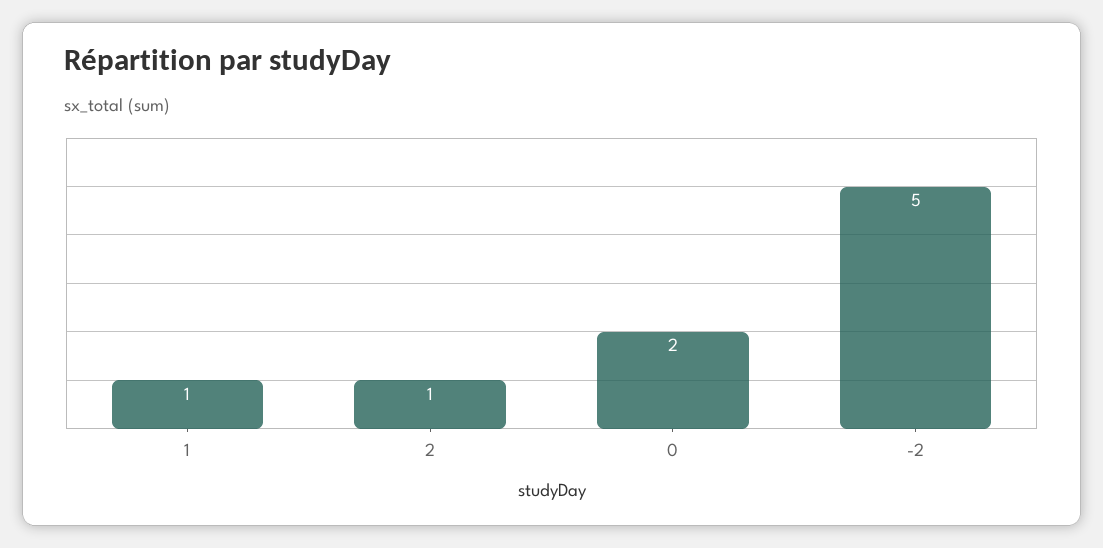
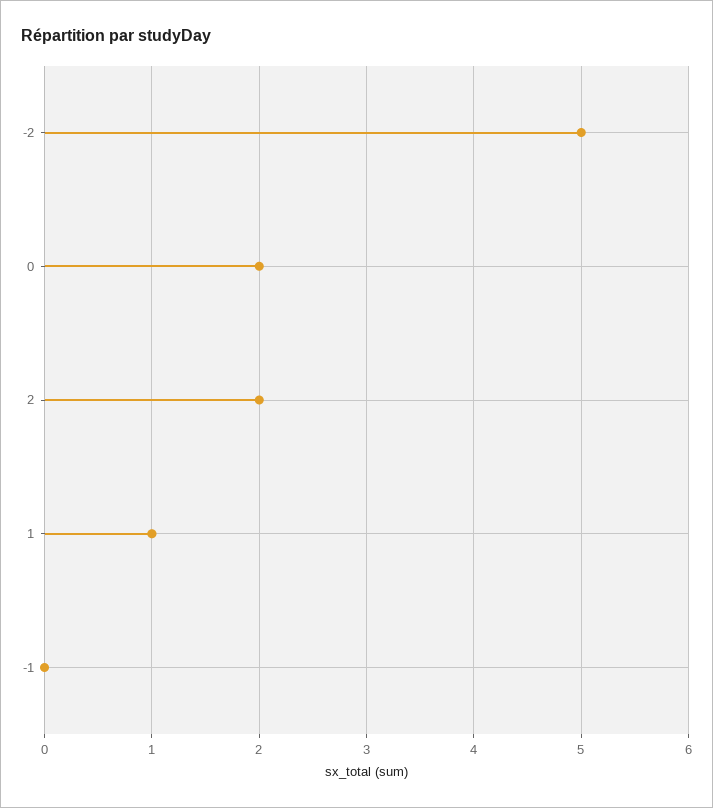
  {
    "1": 1,
-   "2": 1,
+   "2": 2,
    "0": 2,
-   "-2": 5
+   "-2": 5,
+   "-1": 0
  }

